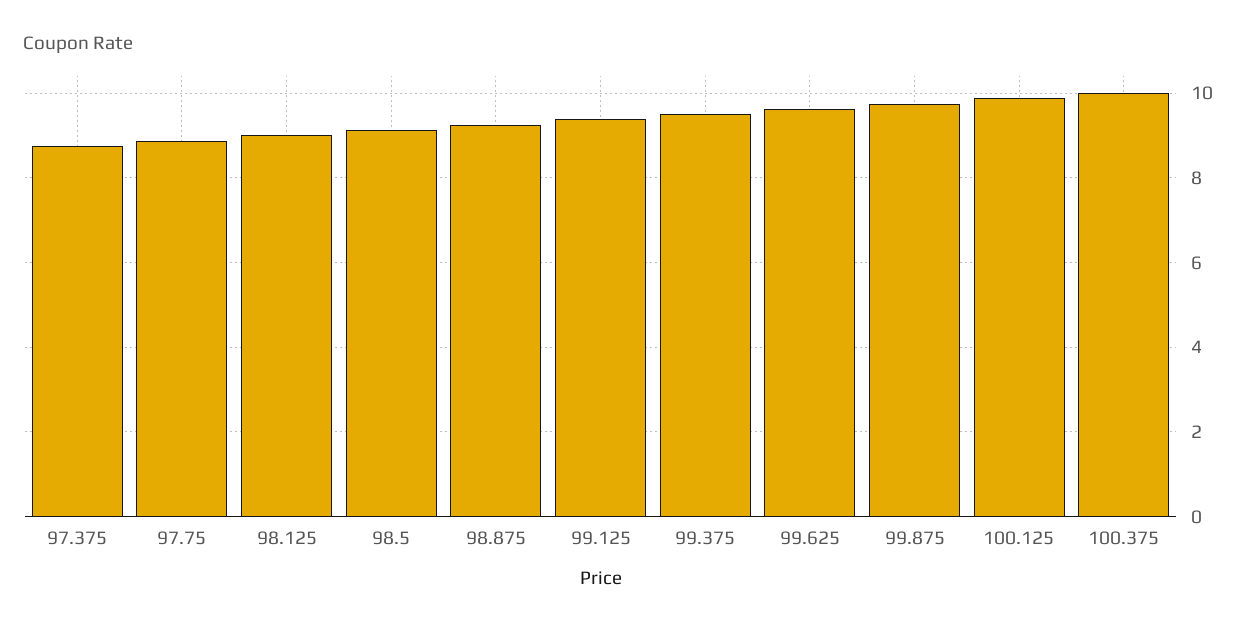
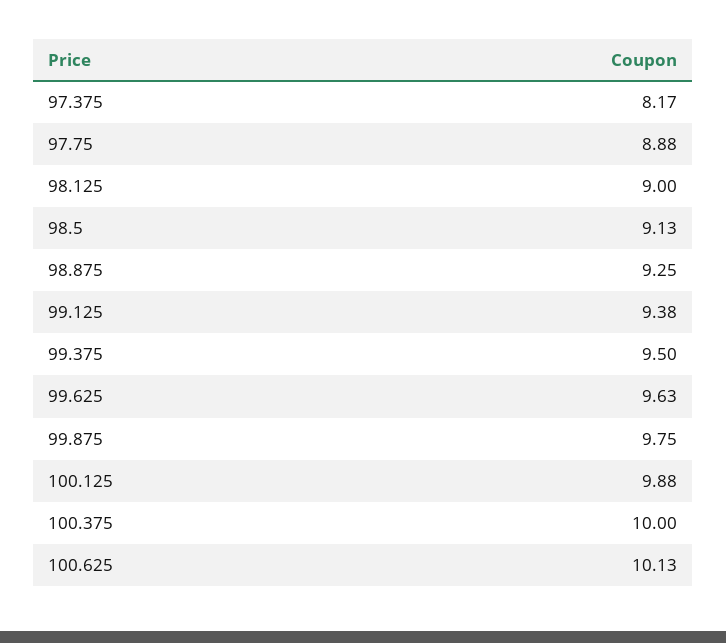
  {
-   "97.375": 8.8,
+   "97.375": 8.17,
    "97.75": 8.88,
    "98.125": 9,
    "98.5": 9.13,
    "98.875": 9.25,
    "99.125": 9.38,
    "99.375": 9.5,
    "99.625": 9.63,
    "99.875": 9.75,
    "100.125": 9.88,
-   "100.375": 10
+   "100.375": 10,
+   "100.625": 10.13
  }

